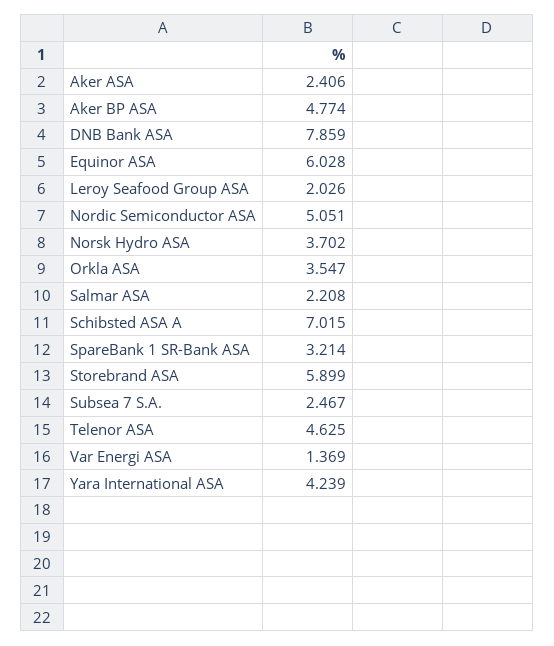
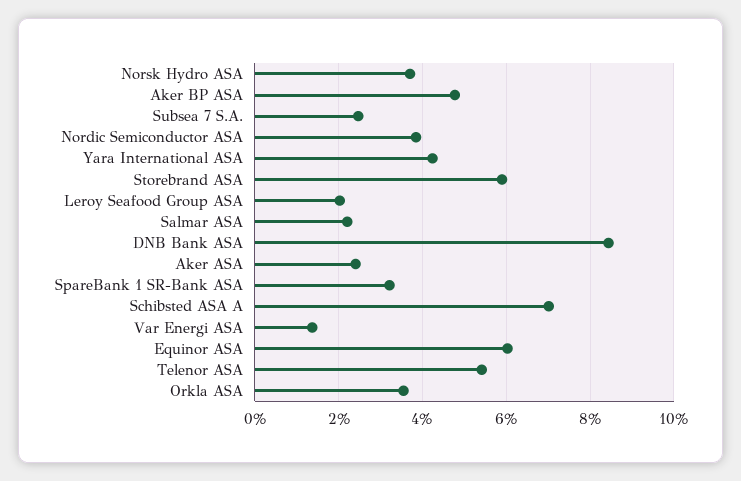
  {
    "Aker ASA": 2.406,
    "Aker BP ASA": 4.774,
-   "DNB Bank ASA": 7.859,
+   "DNB Bank ASA": 8.4,
    "Equinor ASA": 6.028,
    "Leroy Seafood Group ASA": 2.026,
-   "Nordic Semiconductor ASA": 5.051,
+   "Nordic Semiconductor ASA": 3.8,
    "Norsk Hydro ASA": 3.702,
    "Orkla ASA": 3.547,
    "Salmar ASA": 2.208,
    "Schibsted ASA A": 7.015,
    "SpareBank 1 SR-Bank ASA": 3.214,
    "Storebrand ASA": 5.899,
    "Subsea 7 S.A.": 2.467,
-   "Telenor ASA": 4.625,
+   "Telenor ASA": 5.4,
    "Var Energi ASA": 1.369,
    "Yara International ASA": 4.239
  }

